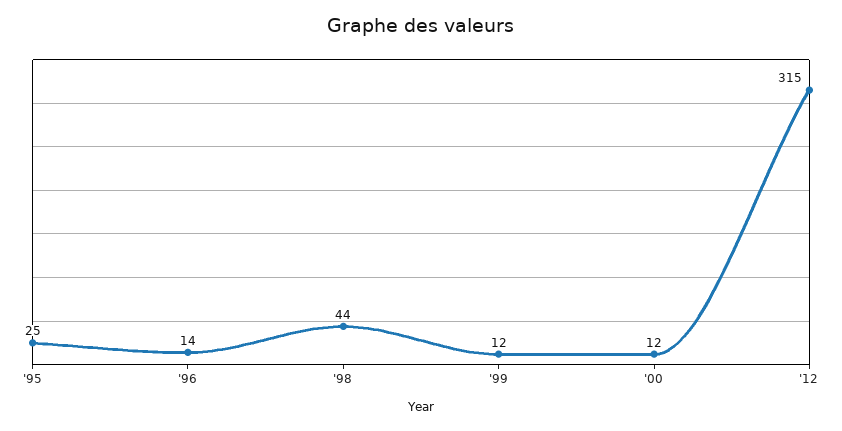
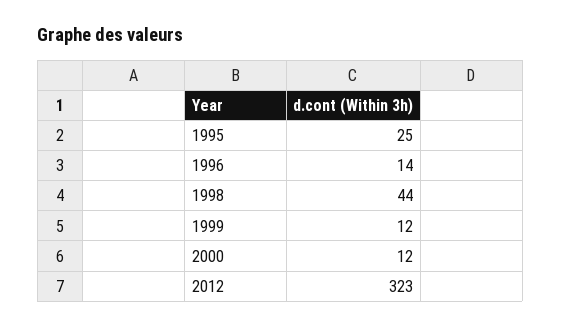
  {
    "'95": 25,
    "'96": 14,
    "'98": 44,
    "'99": 12,
    "'00": 12,
-   "'12": 315
+   "'12": 323
  }

